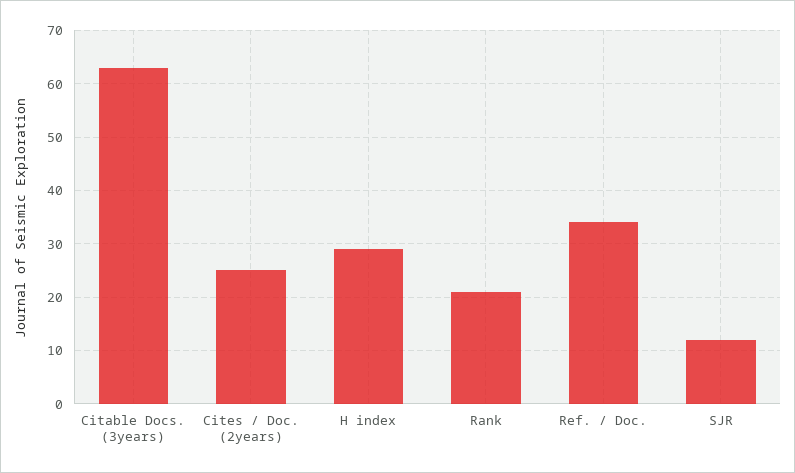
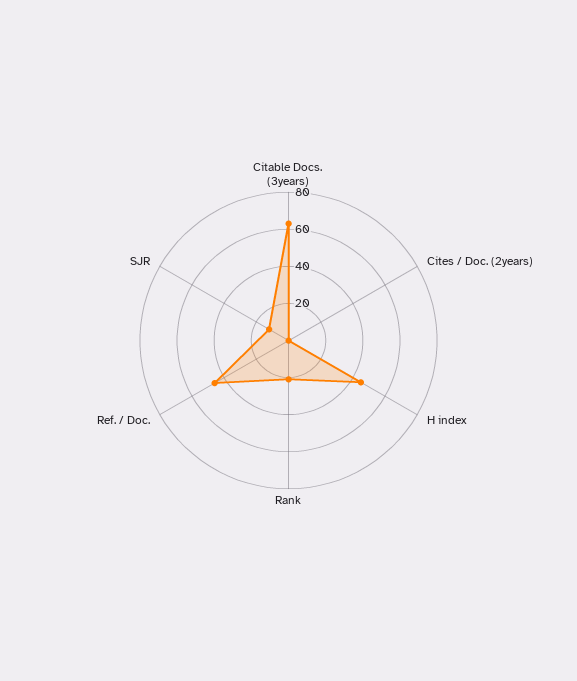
  {
    "Citable Docs. (3years)": 65,
-   "Cites / Doc. (2years)": 25,
+   "Cites / Doc. (2years)": 0,
-   "H index": 30,
+   "H index": 45,
    "Rank": 20,
-   "Ref. / Doc.": 35,
+   "Ref. / Doc.": 45,
    "SJR": 10
  }

